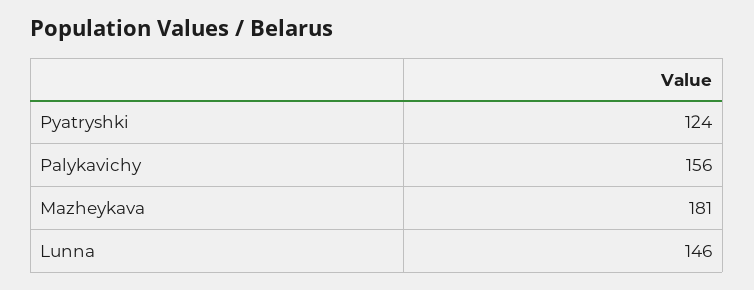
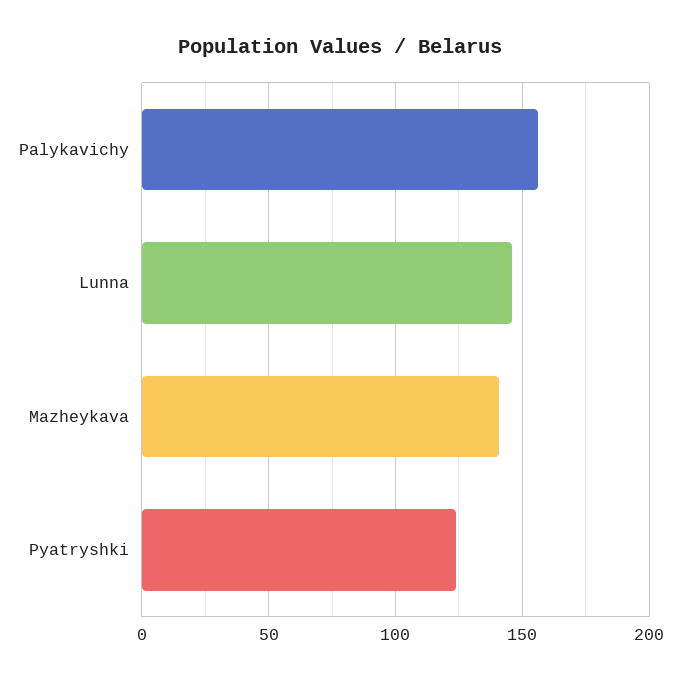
  {
    "Pyatryshki": 124,
    "Palykavichy": 156,
-   "Mazheykava": 181,
+   "Mazheykava": 140,
    "Lunna": 146
  }

